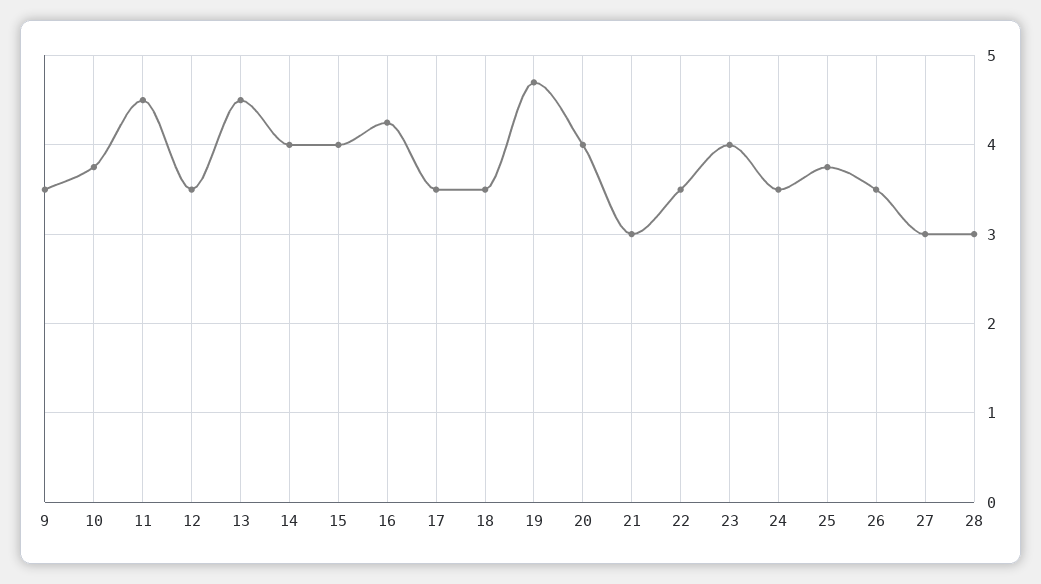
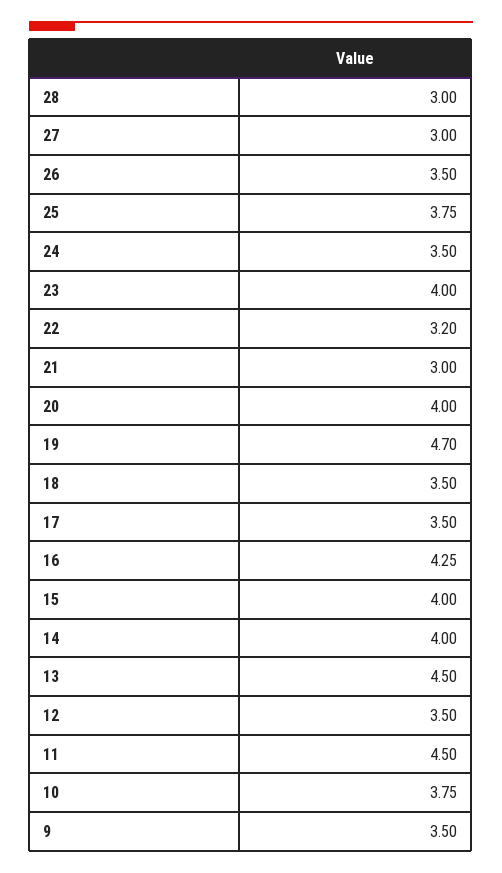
  {
    "9": 3.5,
    "10": 3.75,
    "11": 4.5,
    "12": 3.5,
    "13": 4.5,
    "14": 4,
    "15": 4,
    "16": 4.25,
    "17": 3.5,
    "18": 3.5,
    "19": 4.7,
    "20": 4,
    "21": 3,
-   "22": 3.5,
+   "22": 3.2,
    "23": 4,
    "24": 3.5,
    "25": 3.75,
    "26": 3.5,
    "27": 3,
    "28": 3
  }

